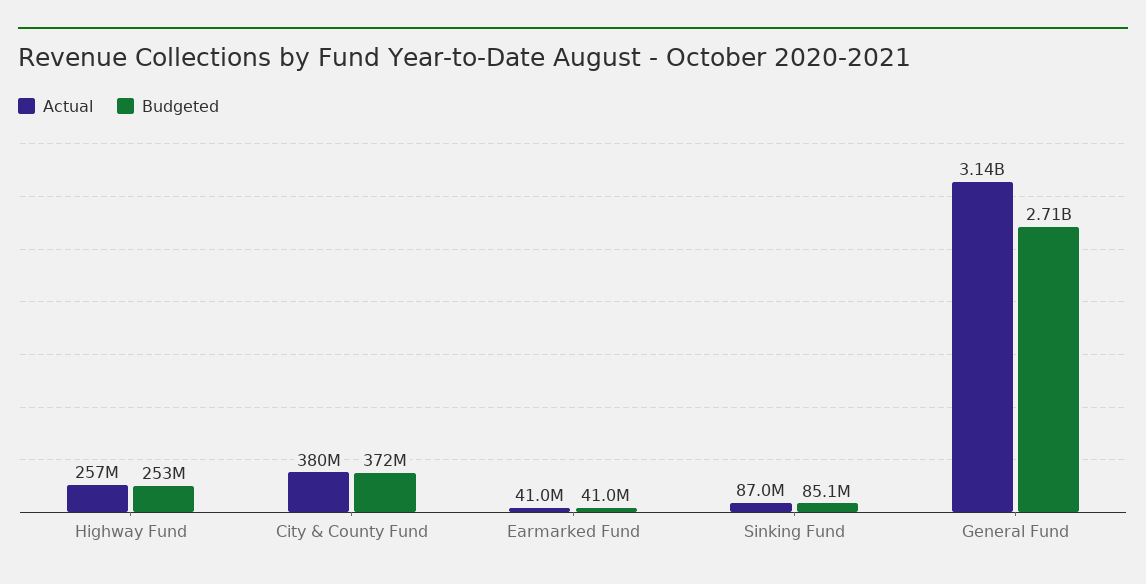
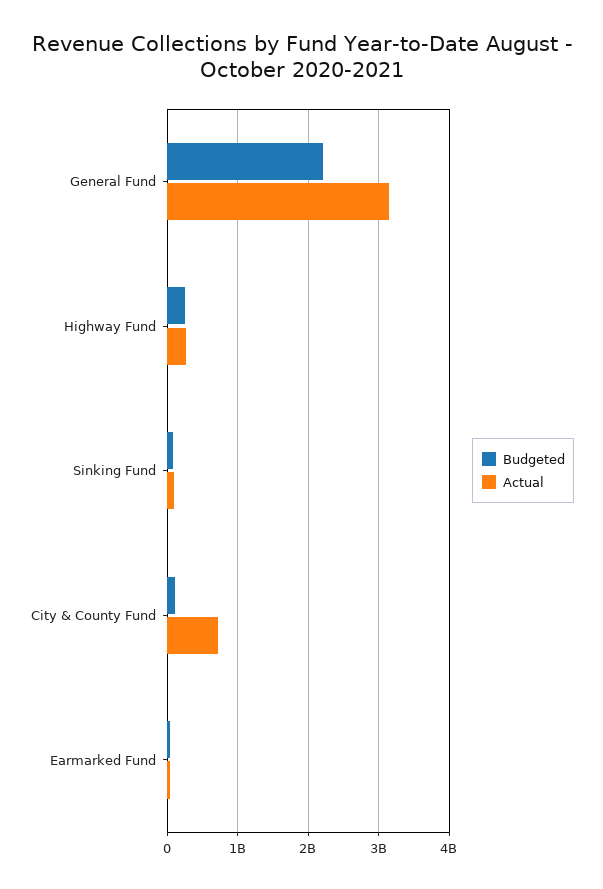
  {
    "Actual": {
      "Highway Fund": 257000000,
-     "City & County Fund": 380000000,
+     "City & County Fund": 700000000,
      "Earmarked Fund": 41000000,
      "Sinking Fund": 87000000,
      "General Fund": 3140000000
    },
    "Budgeted": {
      "Highway Fund": 253000000,
-     "City & County Fund": 372000000,
+     "City & County Fund": 100000000,
      "Earmarked Fund": 41000000,
      "Sinking Fund": 85100000,
-     "General Fund": 2710000000
+     "General Fund": 2200000000
    }
  }

